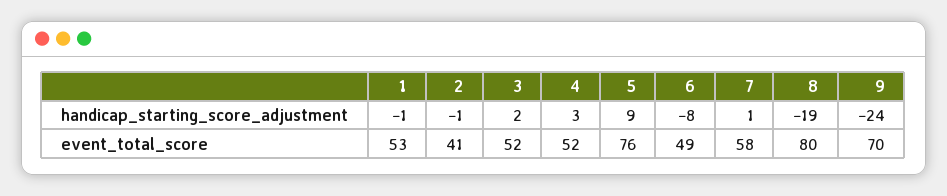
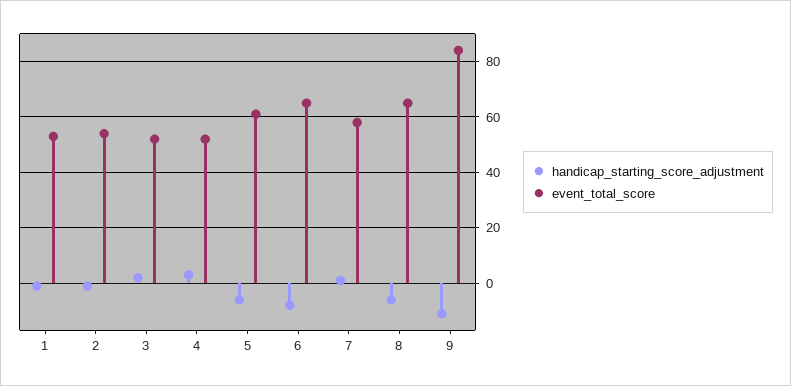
  {
    "handicap_starting_score_adjustment": {
      "1": -1,
      "2": -1,
      "3": 2,
      "4": 3,
-     "5": 9,
+     "5": -5,
      "6": -8,
      "7": 1,
-     "8": -19,
+     "8": -5,
-     "9": -24
+     "9": -10
    },
    "event_total_score": {
      "1": 53,
-     "2": 41,
+     "2": 55,
      "3": 52,
      "4": 52,
-     "5": 76,
+     "5": 60,
-     "6": 49,
+     "6": 65,
      "7": 58,
-     "8": 80,
+     "8": 65,
-     "9": 70
+     "9": 85
    }
  }

